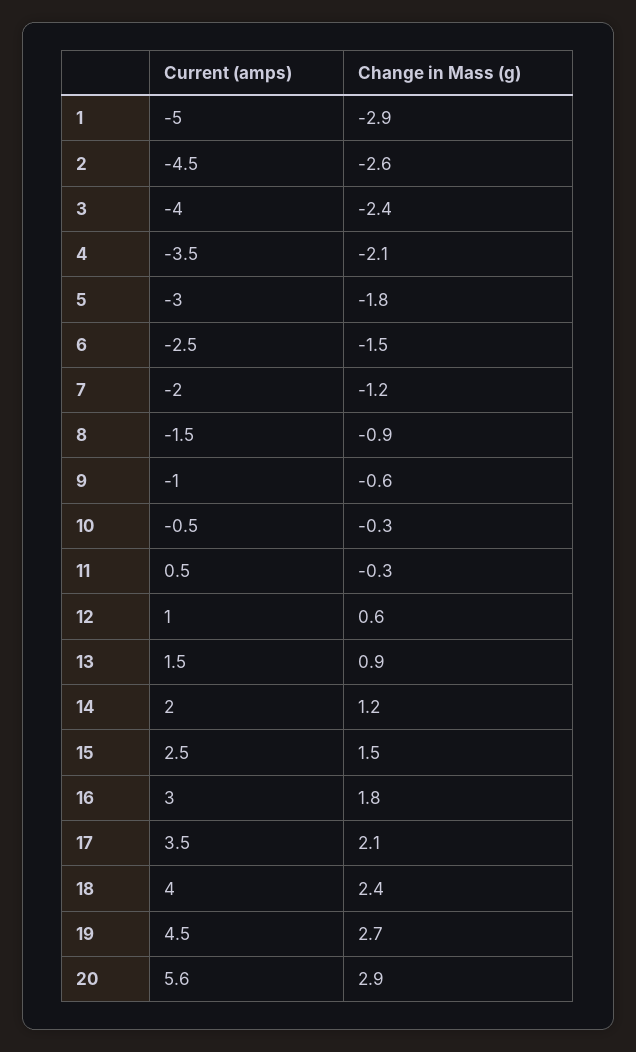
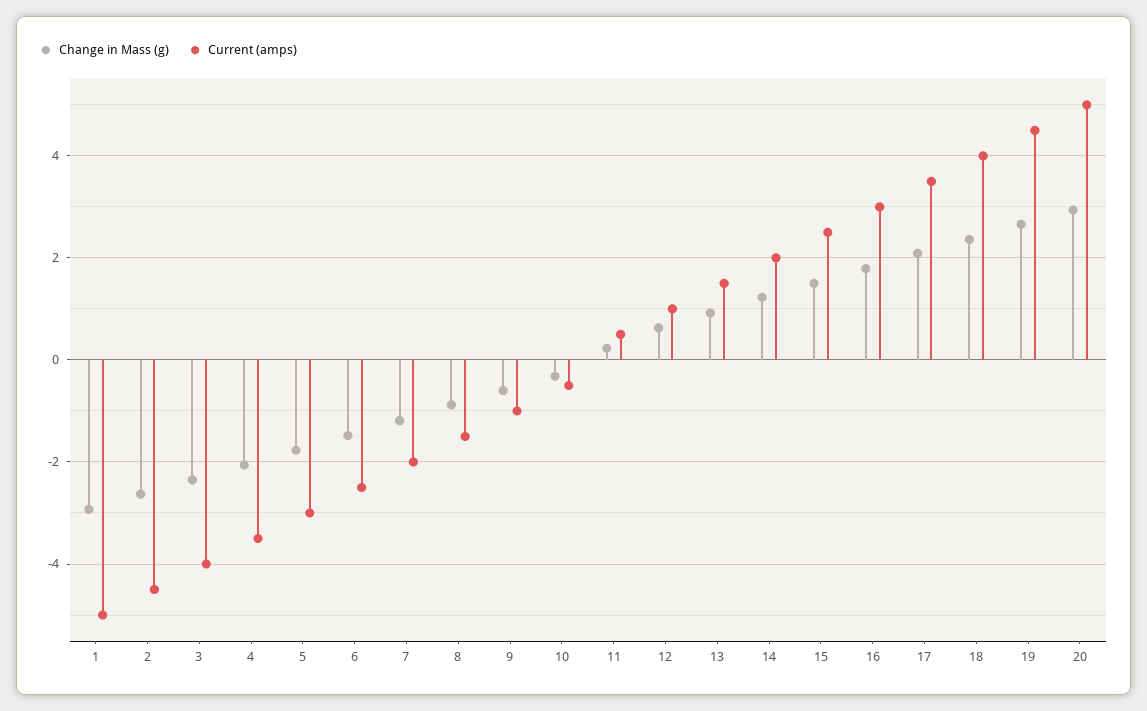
  {
    "Current (amps)": {
      "1": -5,
      "2": -4.5,
      "3": -4,
      "4": -3.5,
      "5": -3,
      "6": -2.5,
      "7": -2,
      "8": -1.5,
      "9": -1,
      "10": -0.5,
      "11": 0.5,
      "12": 1,
      "13": 1.5,
      "14": 2,
      "15": 2.5,
      "16": 3,
      "17": 3.5,
      "18": 4,
      "19": 4.5,
-     "20": 5.6
+     "20": 5
    },
    "Change in Mass (g)": {
      "1": -2.9,
      "2": -2.6,
      "3": -2.4,
      "4": -2.1,
      "5": -1.8,
      "6": -1.5,
      "7": -1.2,
      "8": -0.9,
      "9": -0.6,
      "10": -0.3,
-     "11": -0.3,
+     "11": 0.2,
      "12": 0.6,
      "13": 0.9,
      "14": 1.2,
      "15": 1.5,
      "16": 1.8,
      "17": 2.1,
      "18": 2.4,
      "19": 2.7,
      "20": 2.9
    }
  }

